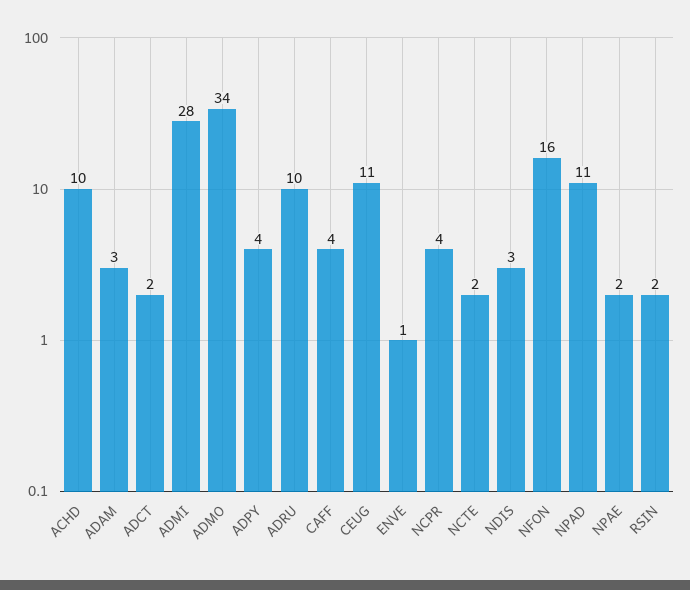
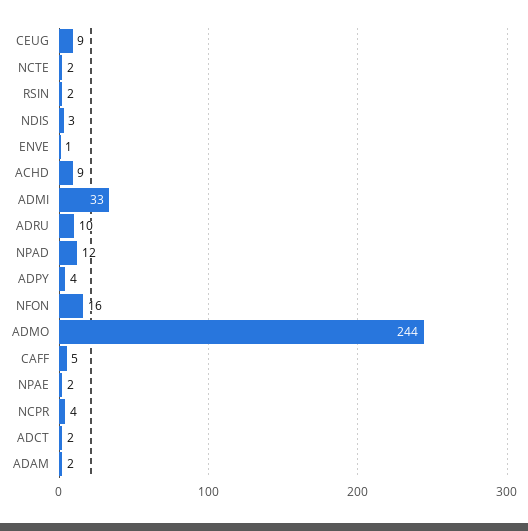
  {
-   "ACHD": 10,
+   "ACHD": 9,
-   "ADAM": 3,
+   "ADAM": 2,
    "ADCT": 2,
-   "ADMI": 28,
+   "ADMI": 33,
-   "ADMO": 34,
+   "ADMO": 244,
    "ADPY": 4,
    "ADRU": 10,
-   "CAFF": 4,
+   "CAFF": 5,
-   "CEUG": 11,
+   "CEUG": 9,
    "ENVE": 1,
    "NCPR": 4,
    "NCTE": 2,
    "NDIS": 3,
    "NFON": 16,
-   "NPAD": 11,
+   "NPAD": 12,
    "NPAE": 2,
    "RSIN": 2
  }

